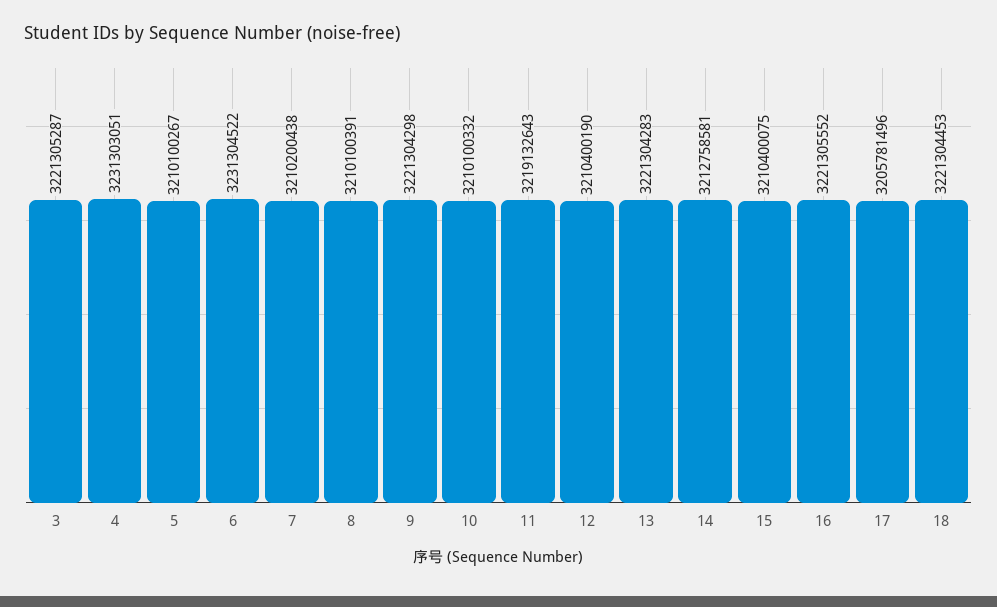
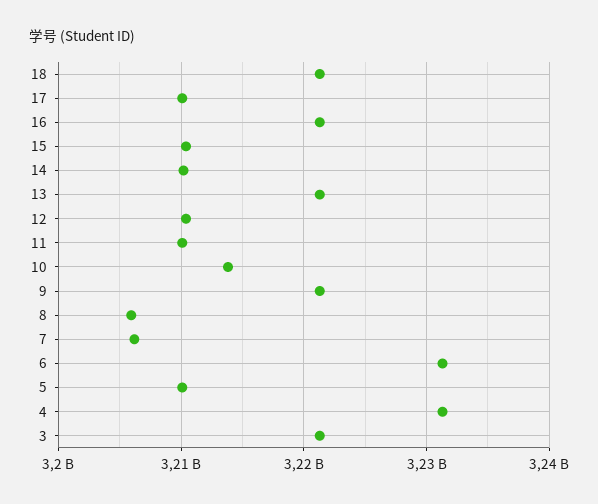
  {
    "3": 3221305287,
    "4": 3231303051,
    "5": 3210100267,
    "6": 3231304522,
-   "7": 3210200438,
+   "7": 3206000000,
-   "8": 3210100391,
+   "8": 3206000000,
    "9": 3221304298,
-   "10": 3210100332,
+   "10": 3214000000,
-   "11": 3219132643,
+   "11": 3210000000,
    "12": 3210400190,
    "13": 3221304283,
-   "14": 3212758581,
+   "14": 3210000000,
    "15": 3210400075,
    "16": 3221305552,
-   "17": 3205781496,
+   "17": 3210000000,
    "18": 3221304453
  }

